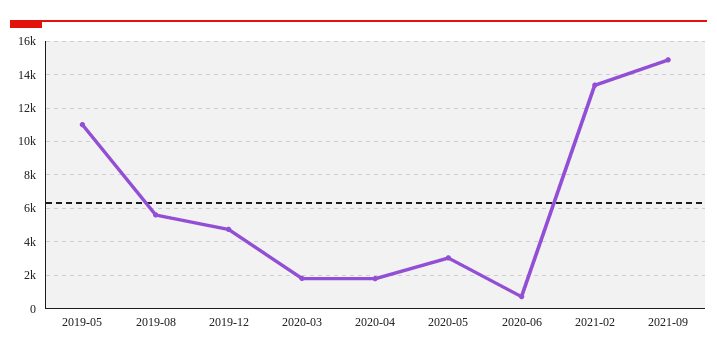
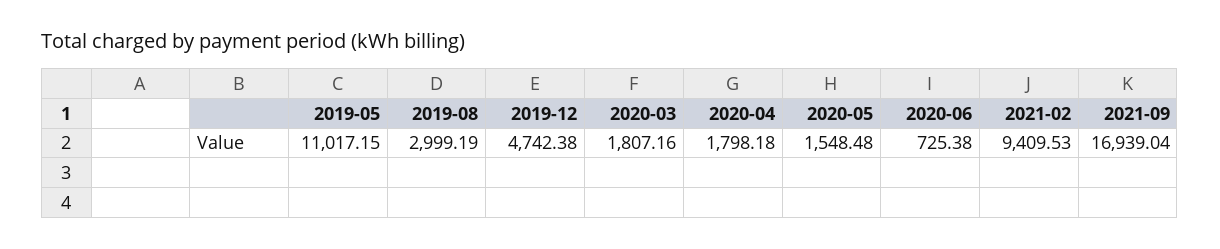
  {
    "2019-05": 11017.15,
-   "2019-08": 5500,
+   "2019-08": 2999.19,
    "2019-12": 4742.38,
    "2020-03": 1807.16,
    "2020-04": 1798.18,
-   "2020-05": 3000,
+   "2020-05": 1548.48,
    "2020-06": 725.38,
-   "2021-02": 13500,
+   "2021-02": 9409.53,
-   "2021-09": 15000
+   "2021-09": 16939.04
  }

